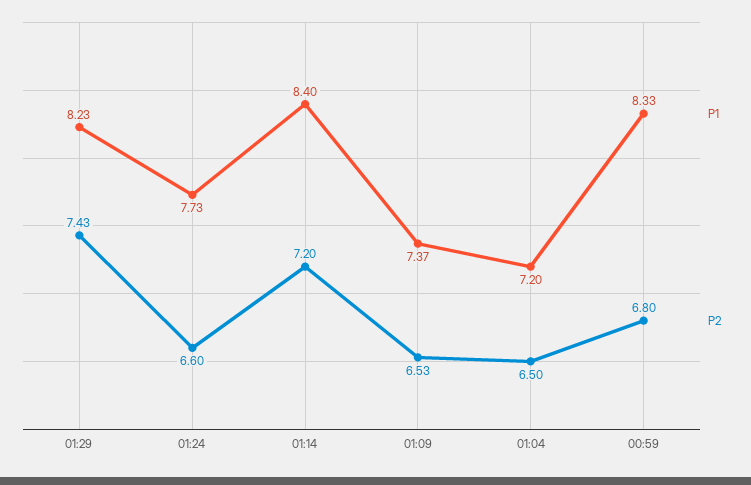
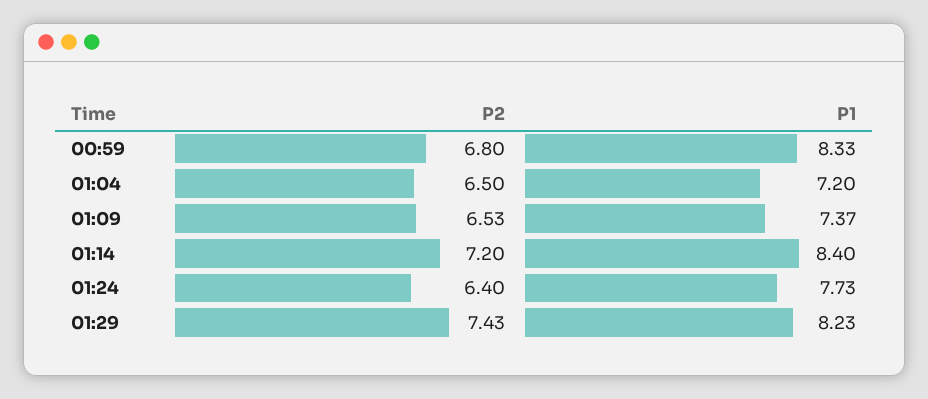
  {
    "P1": {
      "01:29": 8.23,
      "01:24": 7.73,
      "01:14": 8.4,
      "01:09": 7.37,
      "01:04": 7.2,
      "00:59": 8.33
    },
    "P2": {
      "01:29": 7.43,
-     "01:24": 6.6,
+     "01:24": 6.4,
      "01:14": 7.2,
      "01:09": 6.53,
      "01:04": 6.5,
      "00:59": 6.8
    }
  }

